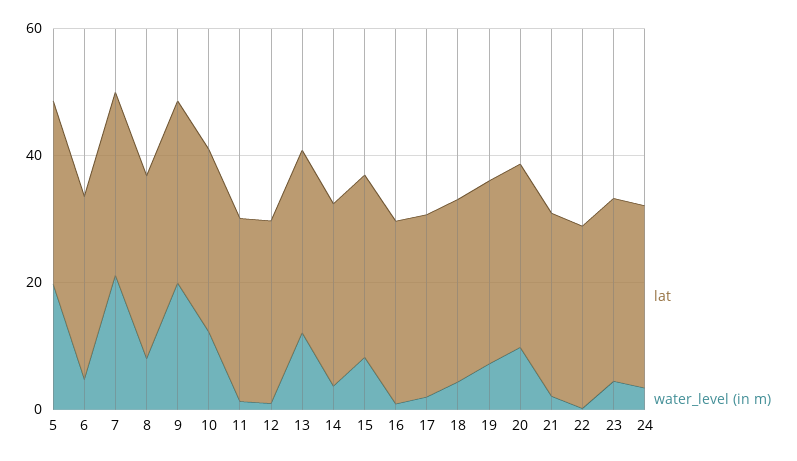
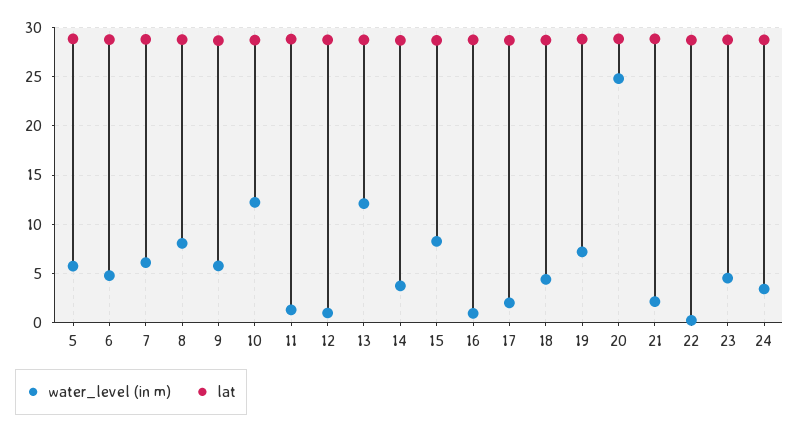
  {
    "lat": {
      "5": 29,
      "6": 29,
      "7": 29,
      "8": 29,
      "9": 29,
      "10": 29,
      "11": 29,
      "12": 29,
      "13": 29,
      "14": 29,
      "15": 29,
      "16": 29,
      "17": 29,
      "18": 29,
      "19": 29,
      "20": 29,
      "21": 29,
      "22": 29,
      "23": 29,
      "24": 29
    },
    "water_level (in m)": {
-     "5": 20,
+     "5": 6,
      "6": 5,
-     "7": 20,
+     "7": 6,
      "8": 8,
-     "9": 20,
+     "9": 6,
      "10": 12,
      "11": 1,
      "12": 1,
      "13": 12,
      "14": 4,
      "15": 8,
      "16": 1,
      "17": 2,
      "18": 4,
      "19": 7,
-     "20": 10,
+     "20": 25,
      "21": 2,
      "22": 0,
      "23": 5,
      "24": 3
    }
  }

